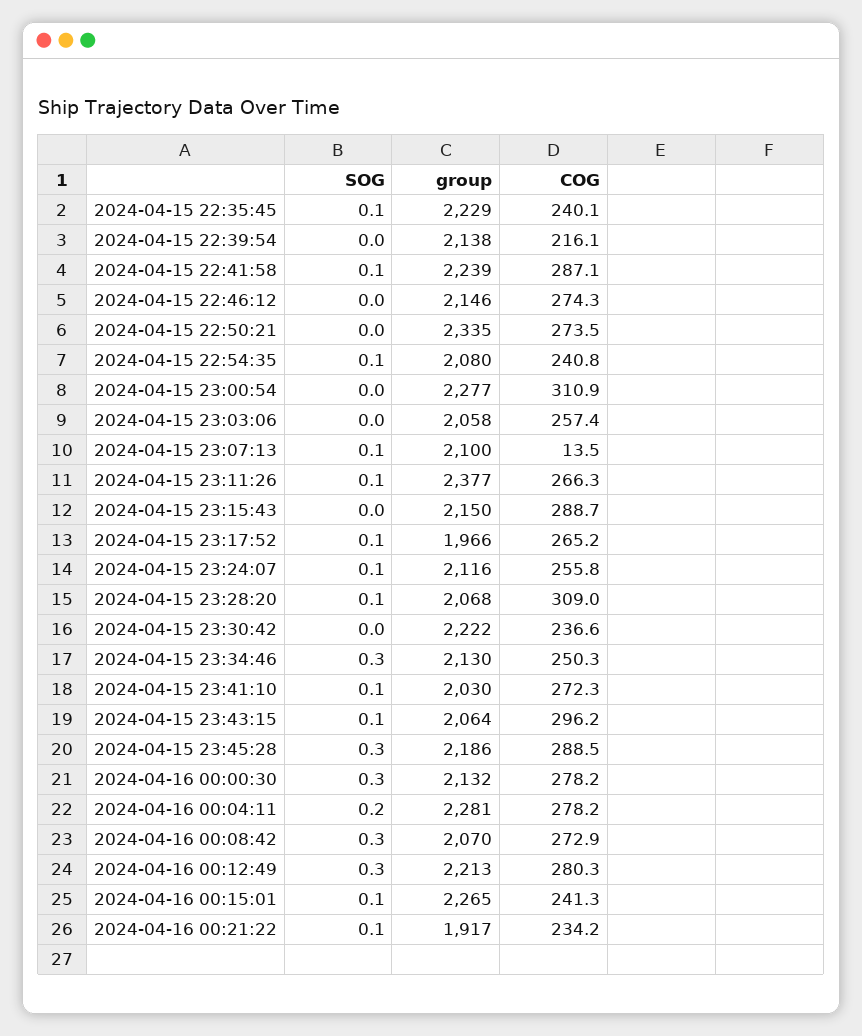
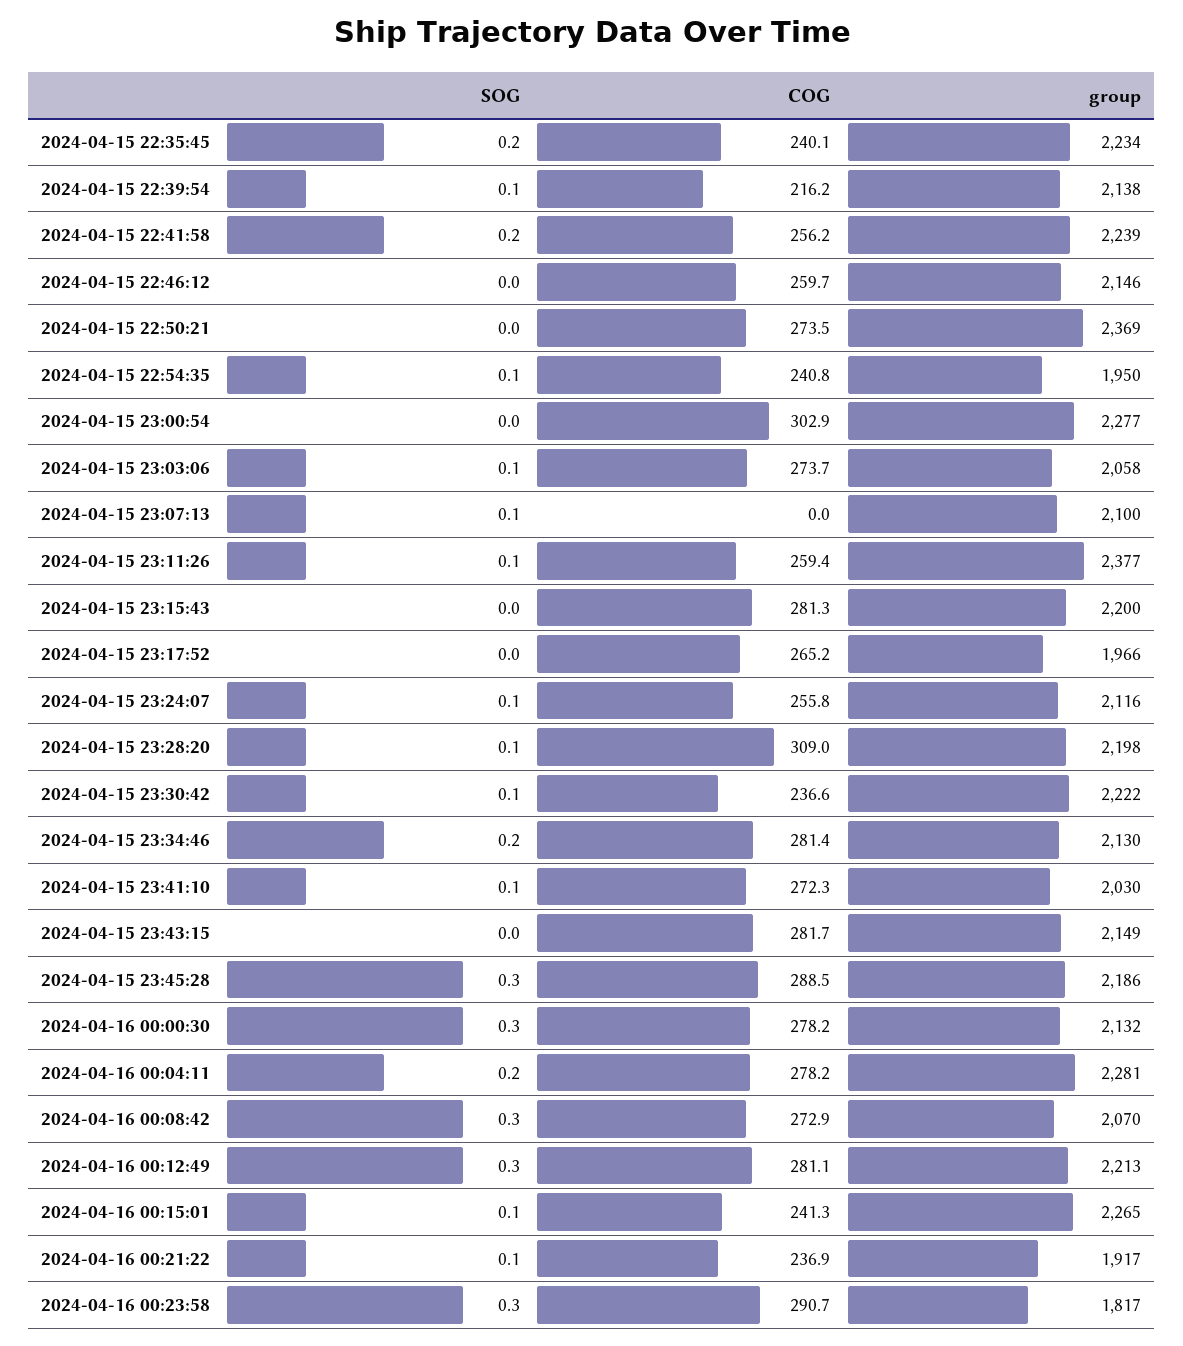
  {
    "SOG": {
-     "2024-04-15 22:35:45": 0.1,
+     "2024-04-15 22:35:45": 0.2,
-     "2024-04-15 22:39:54": 0,
+     "2024-04-15 22:39:54": 0.1,
-     "2024-04-15 22:41:58": 0.1,
+     "2024-04-15 22:41:58": 0.2,
      "2024-04-15 22:46:12": 0,
      "2024-04-15 22:50:21": 0,
      "2024-04-15 22:54:35": 0.1,
      "2024-04-15 23:00:54": 0,
-     "2024-04-15 23:03:06": 0,
+     "2024-04-15 23:03:06": 0.1,
      "2024-04-15 23:07:13": 0.1,
      "2024-04-15 23:11:26": 0.1,
      "2024-04-15 23:15:43": 0,
-     "2024-04-15 23:17:52": 0.1,
+     "2024-04-15 23:17:52": 0,
      "2024-04-15 23:24:07": 0.1,
      "2024-04-15 23:28:20": 0.1,
-     "2024-04-15 23:30:42": 0,
+     "2024-04-15 23:30:42": 0.1,
-     "2024-04-15 23:34:46": 0.3,
+     "2024-04-15 23:34:46": 0.2,
      "2024-04-15 23:41:10": 0.1,
-     "2024-04-15 23:43:15": 0.1,
+     "2024-04-15 23:43:15": 0,
      "2024-04-15 23:45:28": 0.3,
      "2024-04-16 00:00:30": 0.3,
      "2024-04-16 00:04:11": 0.2,
      "2024-04-16 00:08:42": 0.3,
      "2024-04-16 00:12:49": 0.3,
      "2024-04-16 00:15:01": 0.1,
-     "2024-04-16 00:21:22": 0.1
+     "2024-04-16 00:21:22": 0.1,
+     "2024-04-16 00:23:58": 0.3
    },
    "group": {
-     "2024-04-15 22:35:45": 2229,
+     "2024-04-15 22:35:45": 2234,
      "2024-04-15 22:39:54": 2138,
      "2024-04-15 22:41:58": 2239,
      "2024-04-15 22:46:12": 2146,
-     "2024-04-15 22:50:21": 2335,
+     "2024-04-15 22:50:21": 2369,
-     "2024-04-15 22:54:35": 2080,
+     "2024-04-15 22:54:35": 1950,
      "2024-04-15 23:00:54": 2277,
      "2024-04-15 23:03:06": 2058,
      "2024-04-15 23:07:13": 2100,
      "2024-04-15 23:11:26": 2377,
-     "2024-04-15 23:15:43": 2150,
+     "2024-04-15 23:15:43": 2200,
      "2024-04-15 23:17:52": 1966,
      "2024-04-15 23:24:07": 2116,
-     "2024-04-15 23:28:20": 2068,
+     "2024-04-15 23:28:20": 2198,
      "2024-04-15 23:30:42": 2222,
      "2024-04-15 23:34:46": 2130,
      "2024-04-15 23:41:10": 2030,
-     "2024-04-15 23:43:15": 2064,
+     "2024-04-15 23:43:15": 2149,
      "2024-04-15 23:45:28": 2186,
      "2024-04-16 00:00:30": 2132,
      "2024-04-16 00:04:11": 2281,
      "2024-04-16 00:08:42": 2070,
      "2024-04-16 00:12:49": 2213,
      "2024-04-16 00:15:01": 2265,
-     "2024-04-16 00:21:22": 1917
+     "2024-04-16 00:21:22": 1917,
+     "2024-04-16 00:23:58": 1817
    },
    "COG": {
      "2024-04-15 22:35:45": 240.1,
-     "2024-04-15 22:39:54": 216.1,
+     "2024-04-15 22:39:54": 216.2,
-     "2024-04-15 22:41:58": 287.1,
+     "2024-04-15 22:41:58": 256.2,
-     "2024-04-15 22:46:12": 274.3,
+     "2024-04-15 22:46:12": 259.7,
      "2024-04-15 22:50:21": 273.5,
      "2024-04-15 22:54:35": 240.8,
-     "2024-04-15 23:00:54": 310.9,
+     "2024-04-15 23:00:54": 302.9,
-     "2024-04-15 23:03:06": 257.4,
+     "2024-04-15 23:03:06": 273.7,
-     "2024-04-15 23:07:13": 13.5,
+     "2024-04-15 23:07:13": 0,
-     "2024-04-15 23:11:26": 266.3,
+     "2024-04-15 23:11:26": 259.4,
-     "2024-04-15 23:15:43": 288.7,
+     "2024-04-15 23:15:43": 281.3,
      "2024-04-15 23:17:52": 265.2,
      "2024-04-15 23:24:07": 255.8,
      "2024-04-15 23:28:20": 309,
      "2024-04-15 23:30:42": 236.6,
-     "2024-04-15 23:34:46": 250.3,
+     "2024-04-15 23:34:46": 281.4,
      "2024-04-15 23:41:10": 272.3,
-     "2024-04-15 23:43:15": 296.2,
+     "2024-04-15 23:43:15": 281.7,
      "2024-04-15 23:45:28": 288.5,
      "2024-04-16 00:00:30": 278.2,
      "2024-04-16 00:04:11": 278.2,
      "2024-04-16 00:08:42": 272.9,
-     "2024-04-16 00:12:49": 280.3,
+     "2024-04-16 00:12:49": 281.1,
      "2024-04-16 00:15:01": 241.3,
-     "2024-04-16 00:21:22": 234.2
+     "2024-04-16 00:21:22": 236.9,
+     "2024-04-16 00:23:58": 290.7
    }
  }

